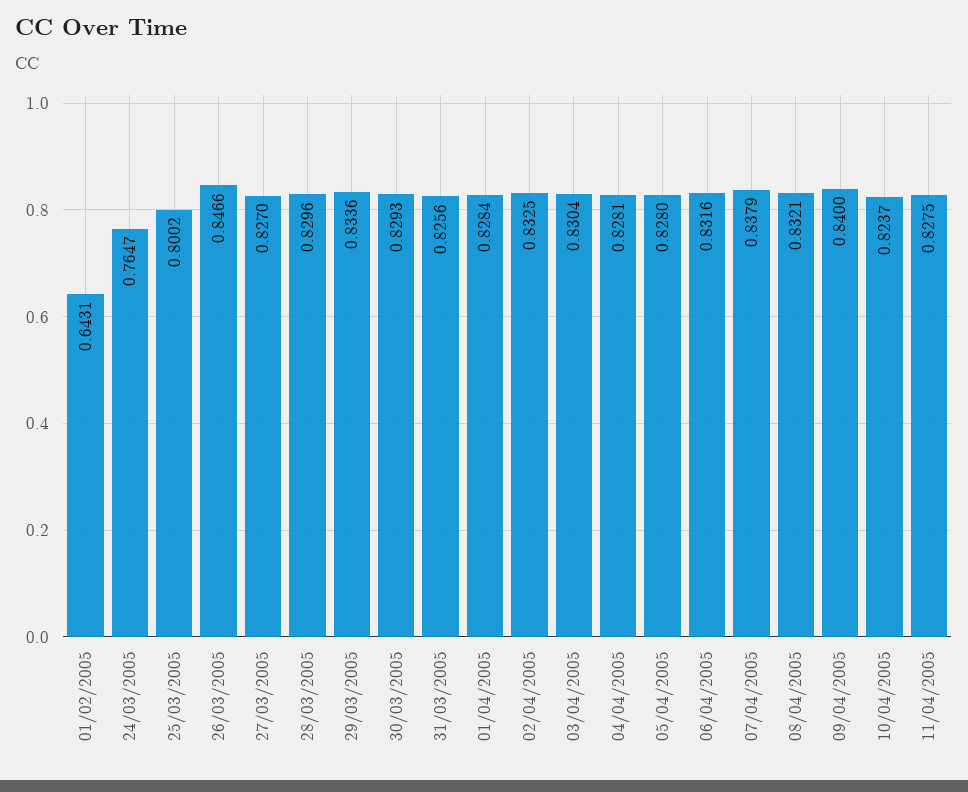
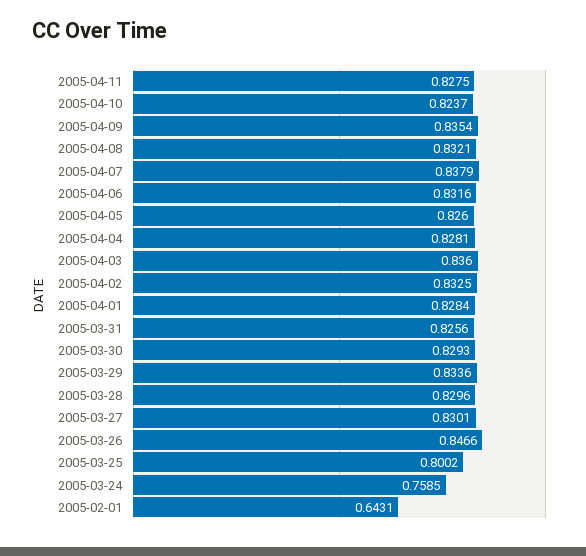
  {
    "01/02/2005": 0.6431,
-   "24/03/2005": 0.7647,
+   "24/03/2005": 0.7585,
    "25/03/2005": 0.8002,
    "26/03/2005": 0.8466,
-   "27/03/2005": 0.827,
+   "27/03/2005": 0.8301,
    "28/03/2005": 0.8296,
    "29/03/2005": 0.8336,
    "30/03/2005": 0.8293,
    "31/03/2005": 0.8256,
    "01/04/2005": 0.8284,
    "02/04/2005": 0.8325,
-   "03/04/2005": 0.8304,
+   "03/04/2005": 0.836,
    "04/04/2005": 0.8281,
-   "05/04/2005": 0.828,
+   "05/04/2005": 0.826,
    "06/04/2005": 0.8316,
    "07/04/2005": 0.8379,
    "08/04/2005": 0.8321,
-   "09/04/2005": 0.84,
+   "09/04/2005": 0.8354,
    "10/04/2005": 0.8237,
    "11/04/2005": 0.8275
  }

